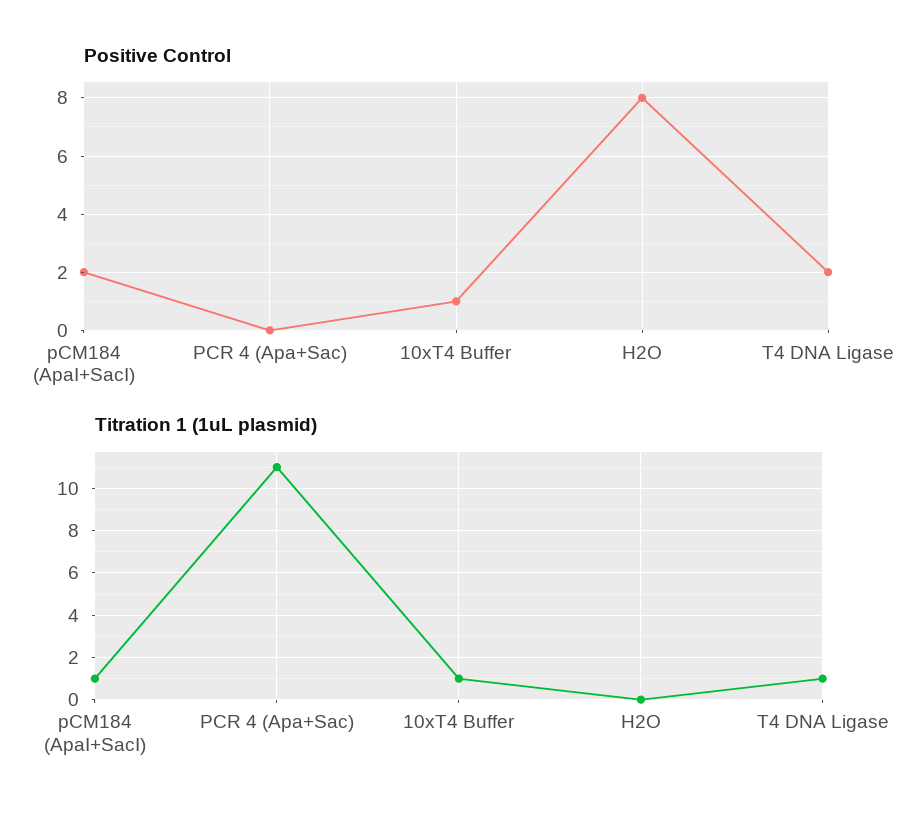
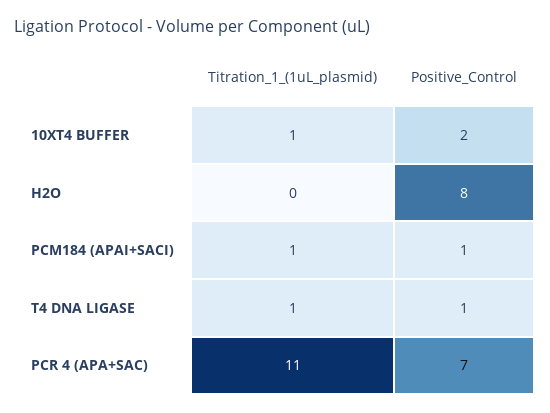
  {
    "Positive Control": {
-     "pCM184 (ApaI+SacI)": 2,
+     "pCM184 (ApaI+SacI)": 1,
-     "PCR 4 (Apa+Sac)": 0,
+     "PCR 4 (Apa+Sac)": 7,
-     "10xT4 Buffer": 1,
+     "10xT4 Buffer": 2,
      "H2O": 8,
-     "T4 DNA Ligase": 2
+     "T4 DNA Ligase": 1
    },
    "Titration 1 (1uL plasmid)": {
      "pCM184 (ApaI+SacI)": 1,
      "PCR 4 (Apa+Sac)": 11,
      "10xT4 Buffer": 1,
      "H2O": 0,
      "T4 DNA Ligase": 1
    }
  }

